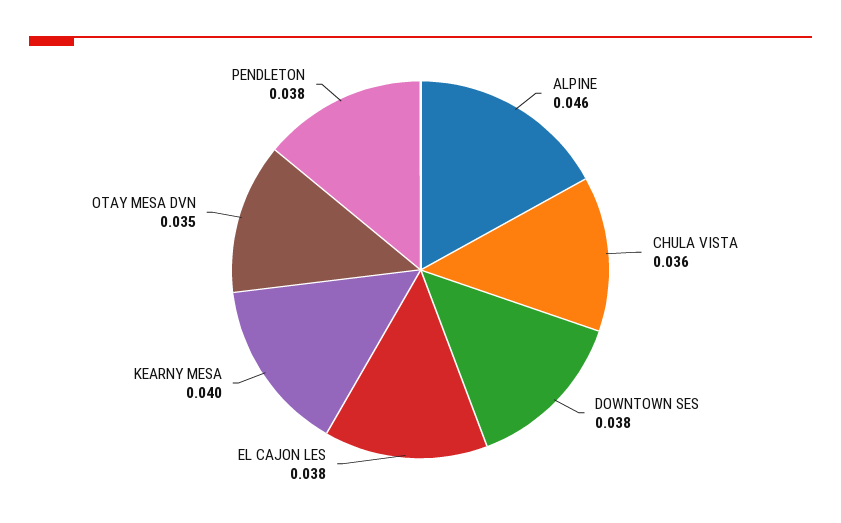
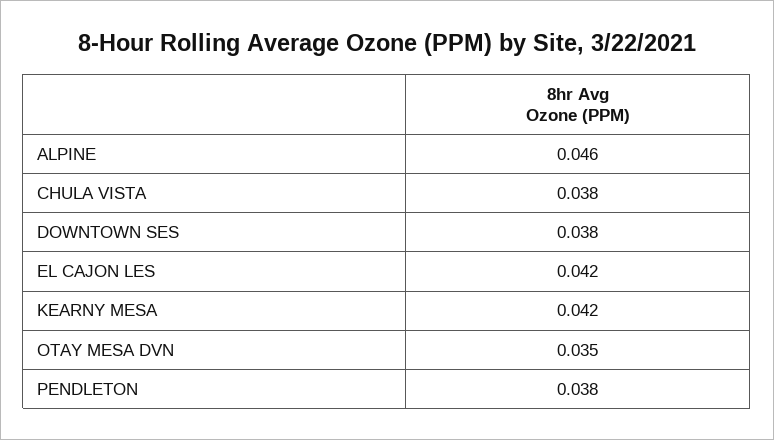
  {
    "ALPINE": 0.046,
-   "CHULA VISTA": 0.036,
+   "CHULA VISTA": 0.038,
    "DOWNTOWN SES": 0.038,
-   "EL CAJON LES": 0.038,
+   "EL CAJON LES": 0.042,
-   "KEARNY MESA": 0.04,
+   "KEARNY MESA": 0.042,
    "OTAY MESA DVN": 0.035,
    "PENDLETON": 0.038
  }

